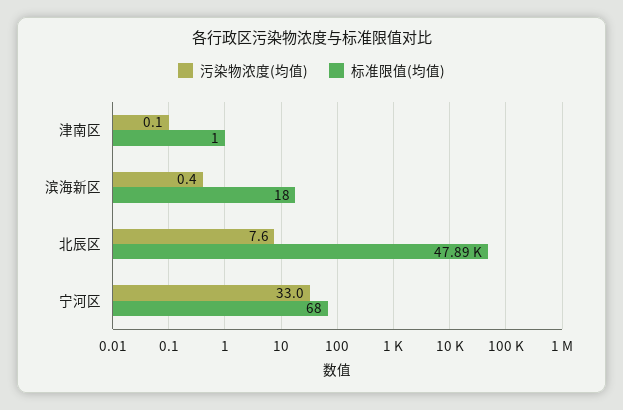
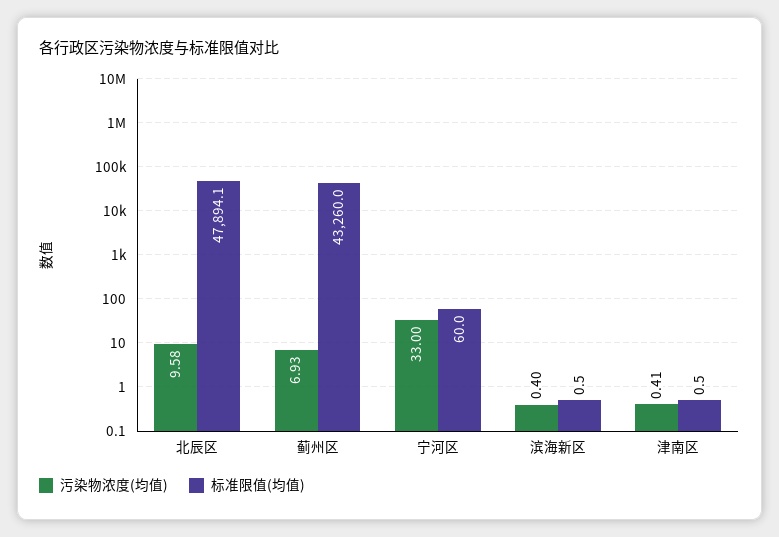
  {
    "污染物浓度(均值)": {
-     "津南区": 0.1,
+     "津南区": 0.41,
      "滨海新区": 0.4,
-     "北辰区": 7.6,
+     "北辰区": 9.58,
-     "宁河区": 33
+     "宁河区": 33,
+     "蓟州区": 6.93
    },
    "标准限值(均值)": {
      "津南区": 0.5,
-     "滨海新区": 18,
+     "滨海新区": 0.5,
      "北辰区": 47894.1,
-     "宁河区": 68
+     "宁河区": 60,
+     "蓟州区": 43260
    }
  }

